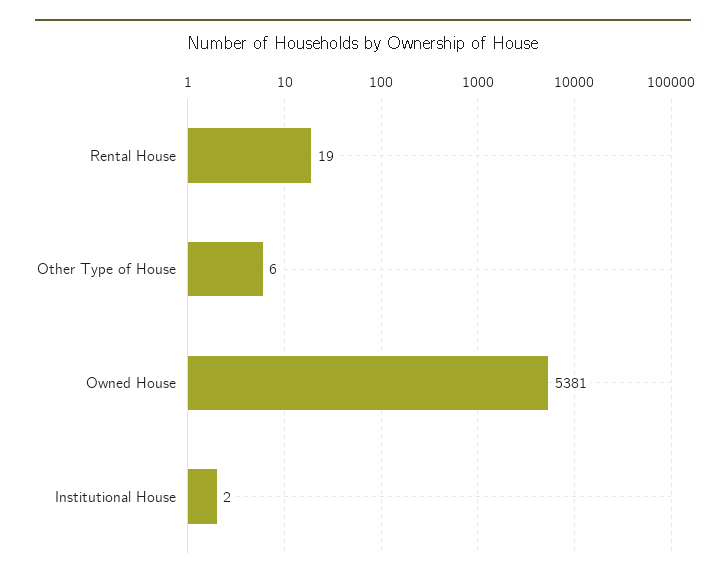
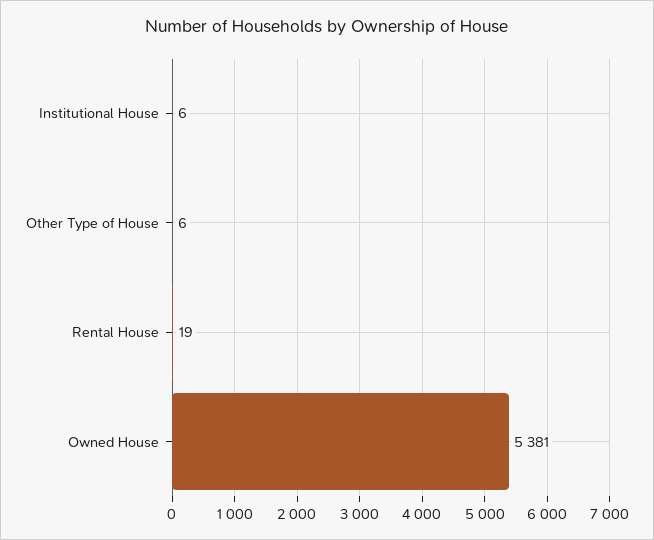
  {
    "Rental House": 19,
    "Other Type of House": 6,
    "Owned House": 5381,
-   "Institutional House": 2
+   "Institutional House": 6
  }

